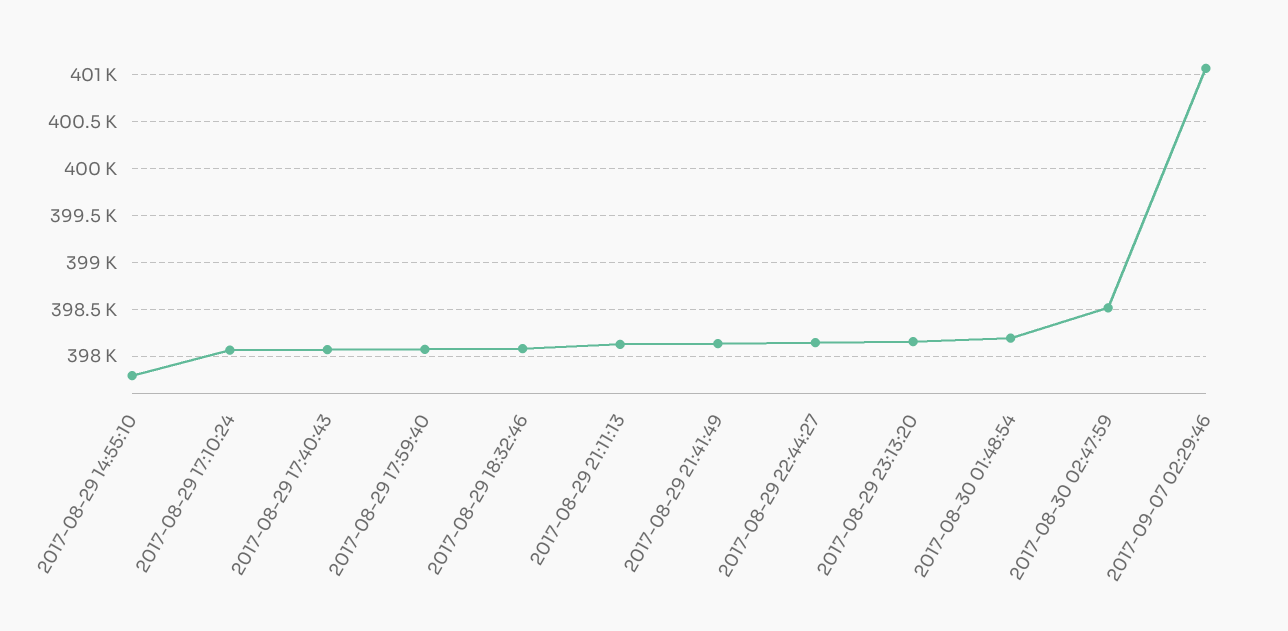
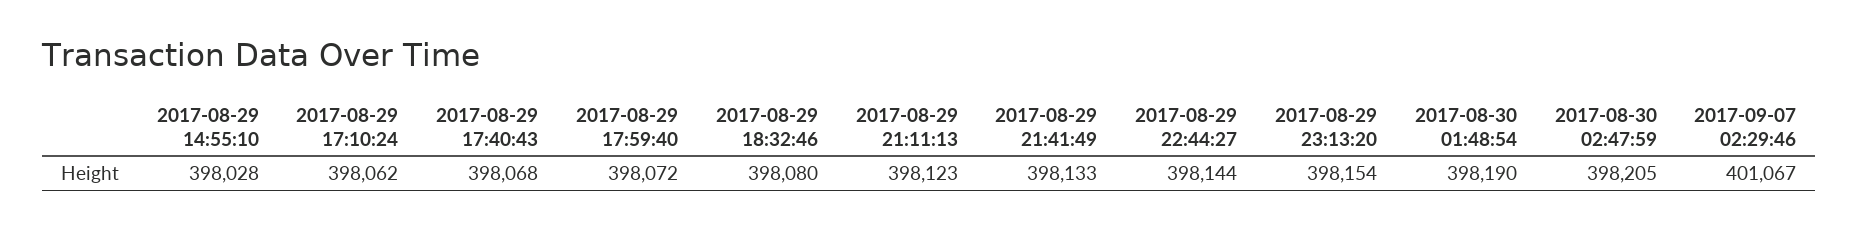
  {
-   "2017-08-29 14:55:10": 397800,
+   "2017-08-29 14:55:10": 398028,
    "2017-08-29 17:10:24": 398062,
    "2017-08-29 17:40:43": 398068,
    "2017-08-29 17:59:40": 398072,
    "2017-08-29 18:32:46": 398080,
    "2017-08-29 21:11:13": 398123,
    "2017-08-29 21:41:49": 398133,
    "2017-08-29 22:44:27": 398144,
    "2017-08-29 23:13:20": 398154,
    "2017-08-30 01:48:54": 398190,
-   "2017-08-30 02:47:59": 398500,
+   "2017-08-30 02:47:59": 398205,
    "2017-09-07 02:29:46": 401067
  }

